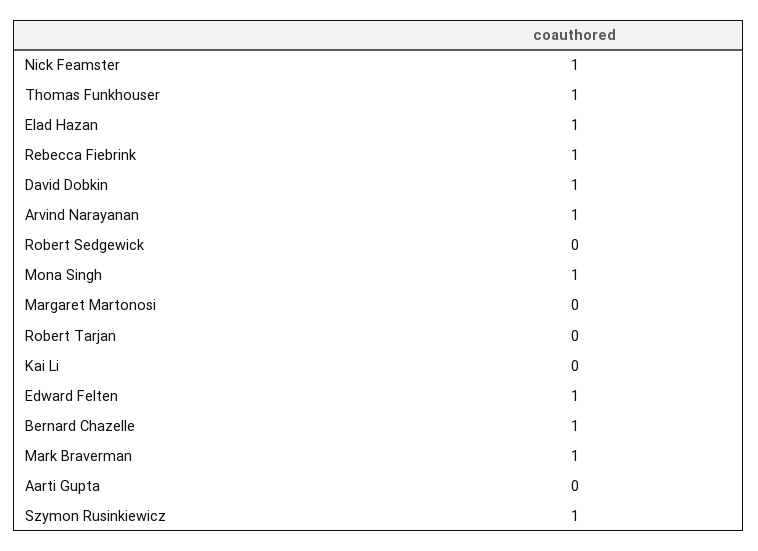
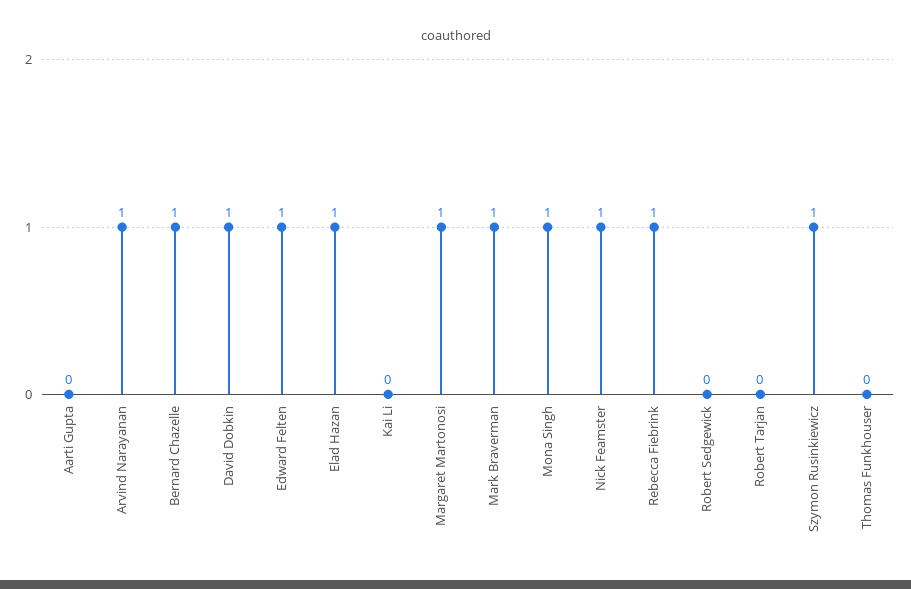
  {
    "Nick Feamster": 1,
-   "Thomas Funkhouser": 1,
+   "Thomas Funkhouser": 0,
    "Elad Hazan": 1,
    "Rebecca Fiebrink": 1,
    "David Dobkin": 1,
    "Arvind Narayanan": 1,
    "Robert Sedgewick": 0,
    "Mona Singh": 1,
-   "Margaret Martonosi": 0,
+   "Margaret Martonosi": 1,
    "Robert Tarjan": 0,
    "Kai Li": 0,
    "Edward Felten": 1,
    "Bernard Chazelle": 1,
    "Mark Braverman": 1,
    "Aarti Gupta": 0,
    "Szymon Rusinkiewicz": 1
  }

